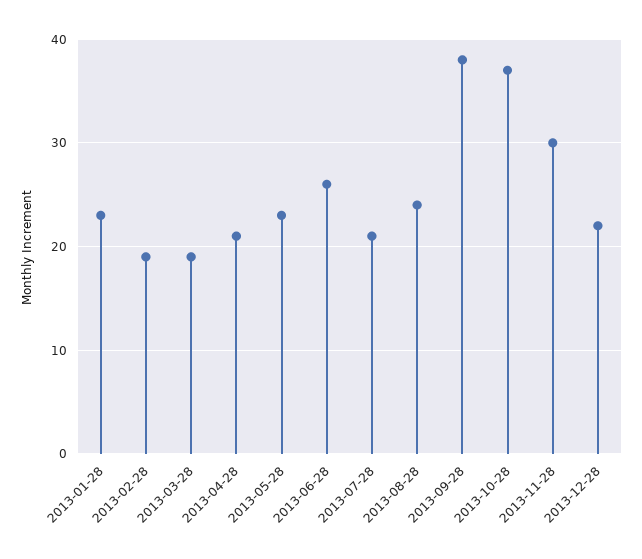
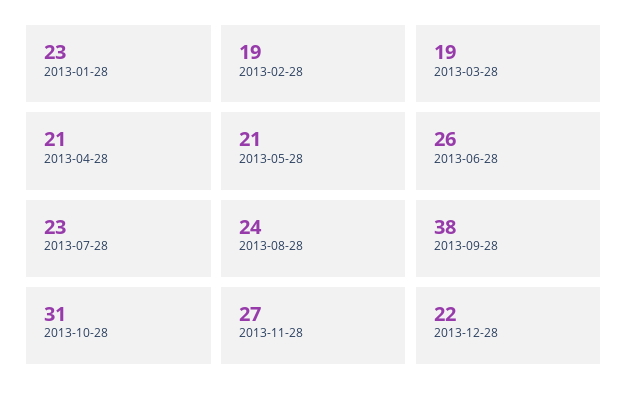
  {
    "2013-01-28": 23,
    "2013-02-28": 19,
    "2013-03-28": 19,
    "2013-04-28": 21,
-   "2013-05-28": 23,
+   "2013-05-28": 21,
    "2013-06-28": 26,
-   "2013-07-28": 21,
+   "2013-07-28": 23,
    "2013-08-28": 24,
    "2013-09-28": 38,
-   "2013-10-28": 37,
+   "2013-10-28": 31,
-   "2013-11-28": 30,
+   "2013-11-28": 27,
    "2013-12-28": 22
  }

